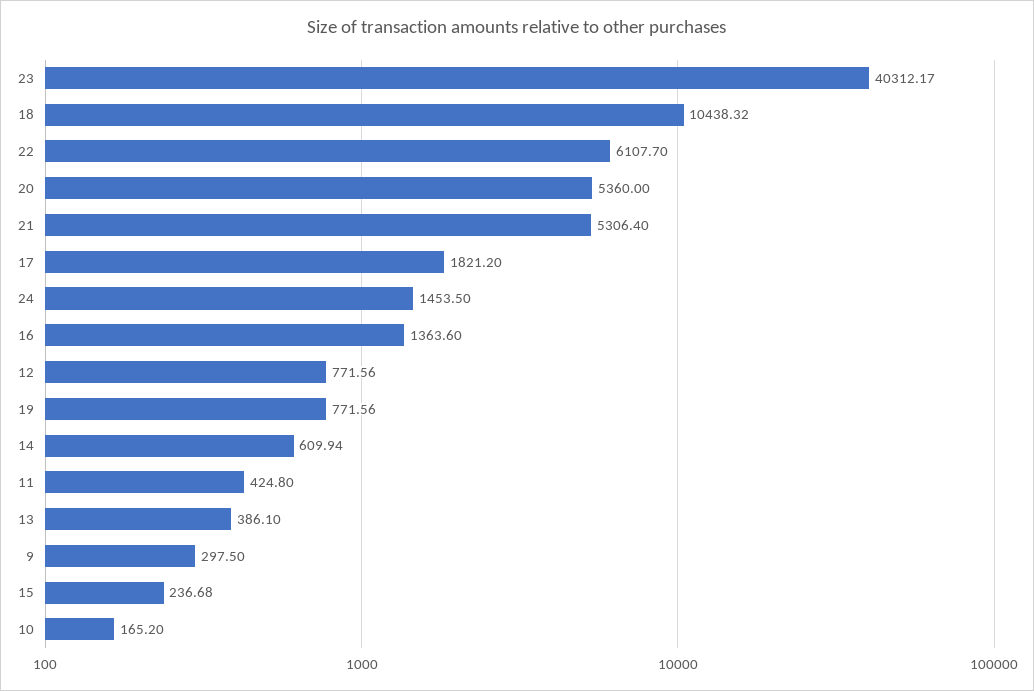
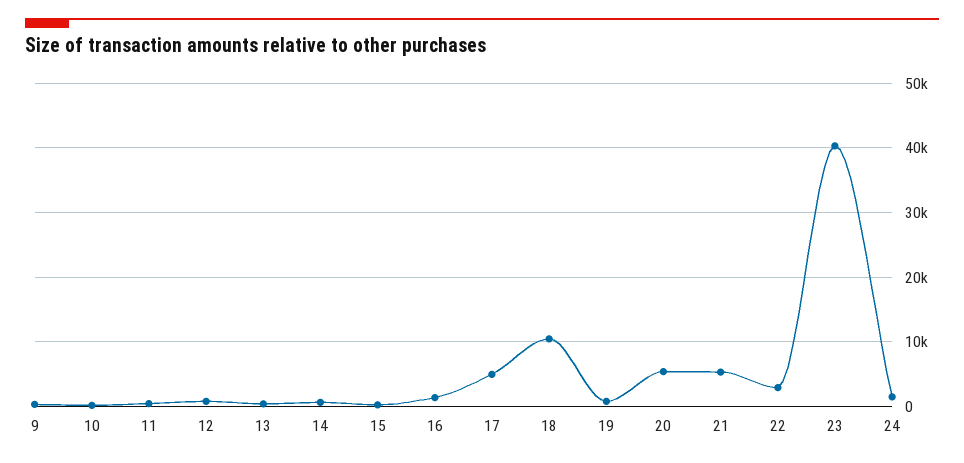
  {
    "23": 40312.17,
    "18": 10438.32,
-   "22": 6107.7,
+   "22": 3000,
    "20": 5360,
    "21": 5306.4,
-   "17": 1821.2,
+   "17": 5000,
    "24": 1453.5,
    "16": 1363.6,
    "12": 771.56,
    "19": 771.56,
    "14": 609.94,
    "11": 424.8,
    "13": 386.1,
    "9": 297.5,
    "15": 236.68,
    "10": 165.2
  }

